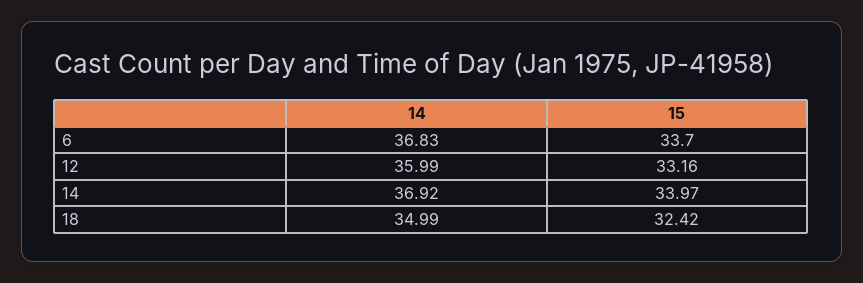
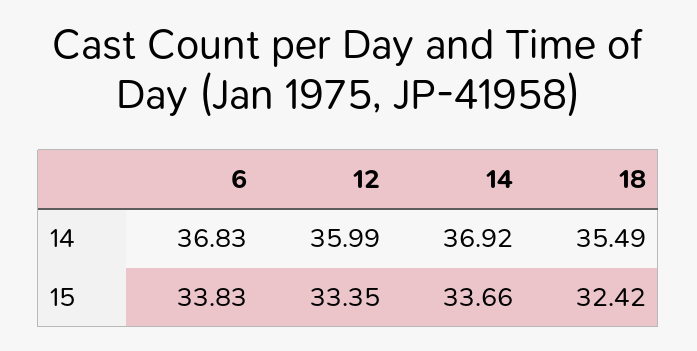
  {
    "14": {
      "6": 36.83,
      "12": 35.99,
      "14": 36.92,
-     "18": 34.99
+     "18": 35.49
    },
    "15": {
-     "6": 33.7,
+     "6": 33.83,
-     "12": 33.16,
+     "12": 33.35,
-     "14": 33.97,
+     "14": 33.66,
      "18": 32.42
    }
  }

